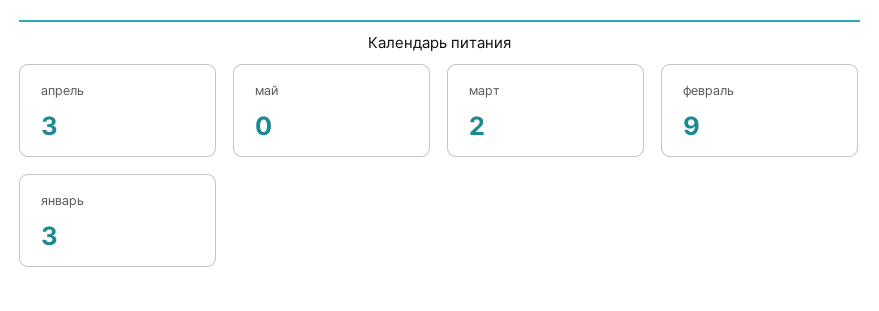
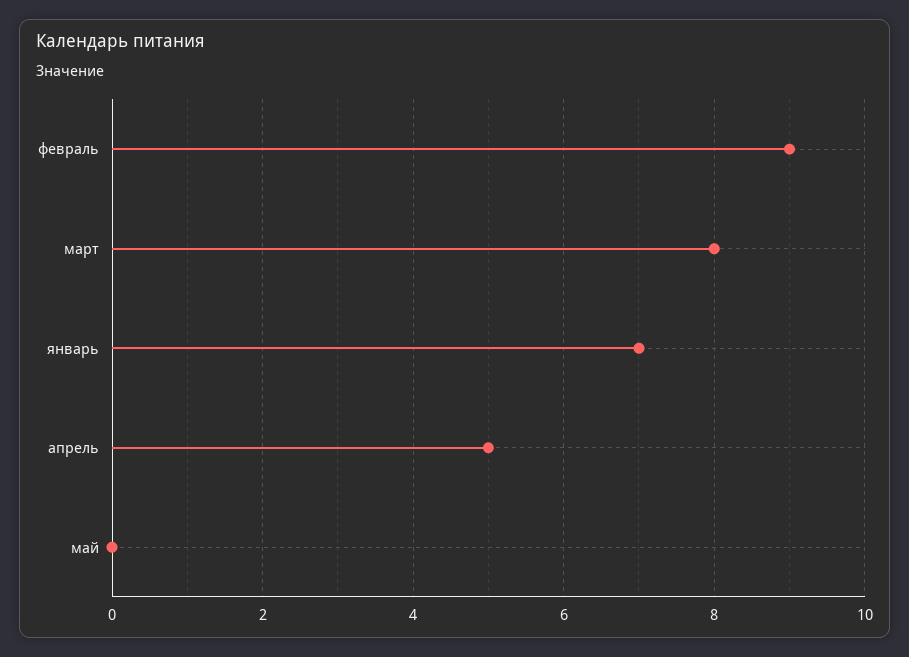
  {
-   "апрель": 3,
+   "апрель": 5,
    "май": 0,
-   "март": 2,
+   "март": 8,
    "февраль": 9,
-   "январь": 3
+   "январь": 7
  }

